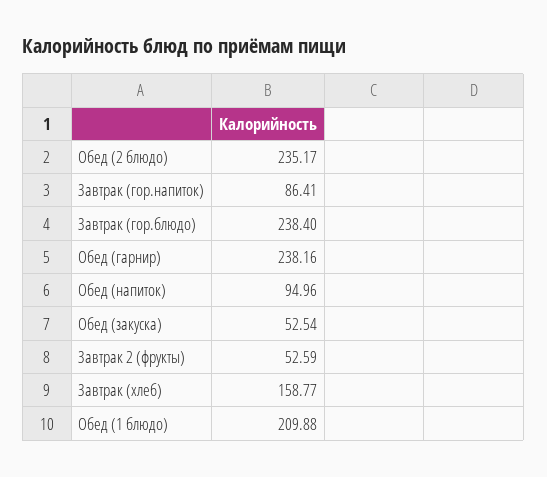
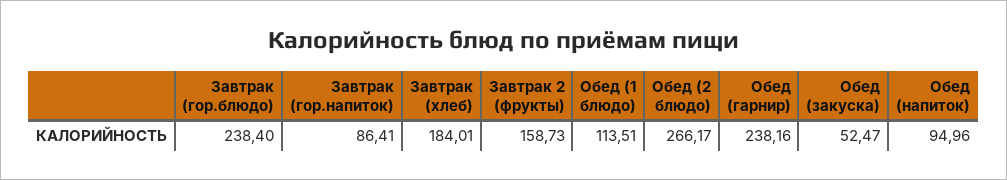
  {
-   "Обед (2 блюдо)": 235.17,
+   "Обед (2 блюдо)": 266.17,
    "Завтрак (гор.напиток)": 86.41,
    "Завтрак (гор.блюдо)": 238.4,
    "Обед (гарнир)": 238.16,
    "Обед (напиток)": 94.96,
-   "Обед (закуска)": 52.54,
+   "Обед (закуска)": 52.47,
-   "Завтрак 2 (фрукты)": 52.59,
+   "Завтрак 2 (фрукты)": 158.73,
-   "Завтрак (хлеб)": 158.77,
+   "Завтрак (хлеб)": 184.01,
-   "Обед (1 блюдо)": 209.88
+   "Обед (1 блюдо)": 113.51
  }

